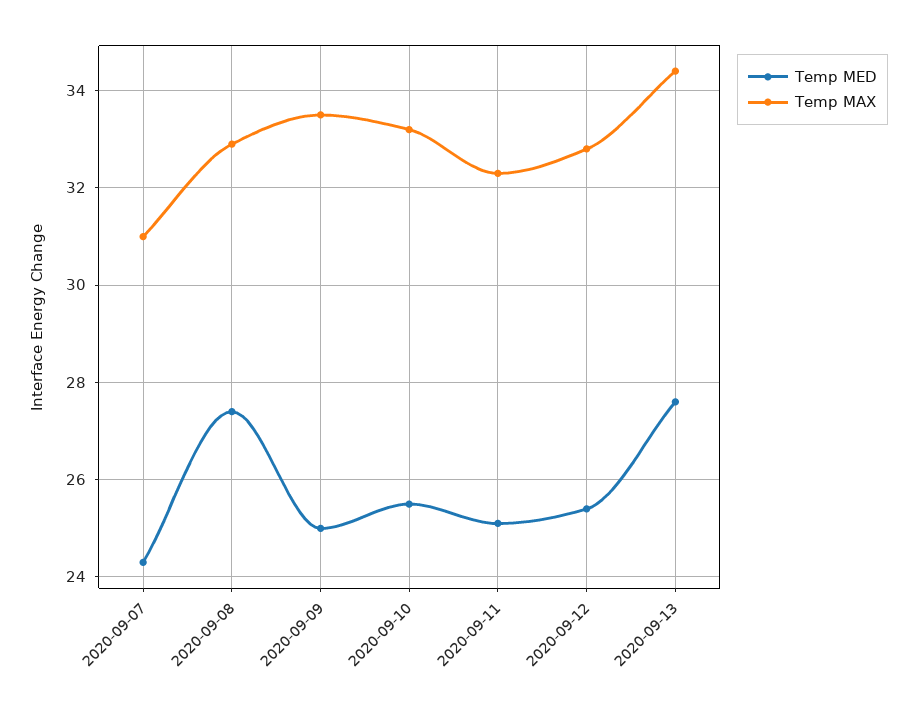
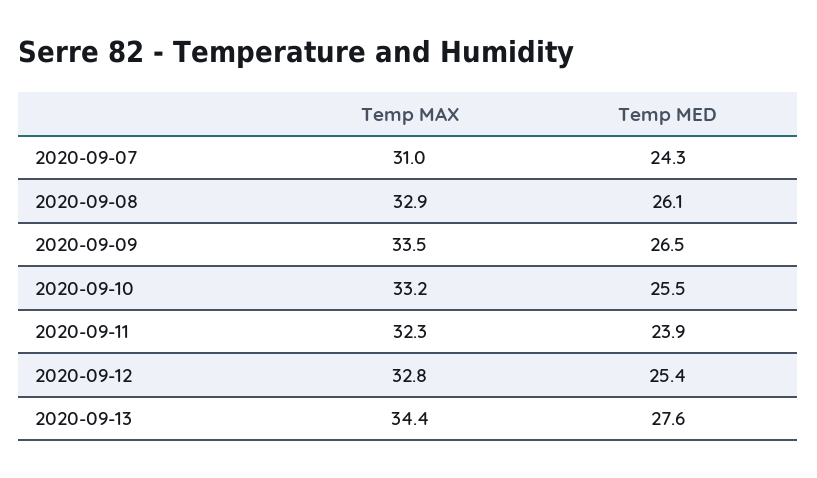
  {
    "Temp MED": {
      "2020-09-07": 24.3,
-     "2020-09-08": 27.5,
+     "2020-09-08": 26.1,
-     "2020-09-09": 25,
+     "2020-09-09": 26.5,
      "2020-09-10": 25.5,
-     "2020-09-11": 25,
+     "2020-09-11": 23.9,
      "2020-09-12": 25.4,
      "2020-09-13": 27.6
    },
    "Temp MAX": {
      "2020-09-07": 31,
      "2020-09-08": 32.9,
      "2020-09-09": 33.5,
      "2020-09-10": 33.2,
      "2020-09-11": 32.3,
      "2020-09-12": 32.8,
      "2020-09-13": 34.4
    }
  }

